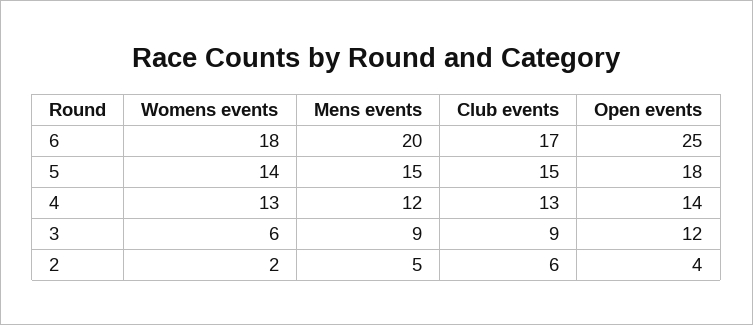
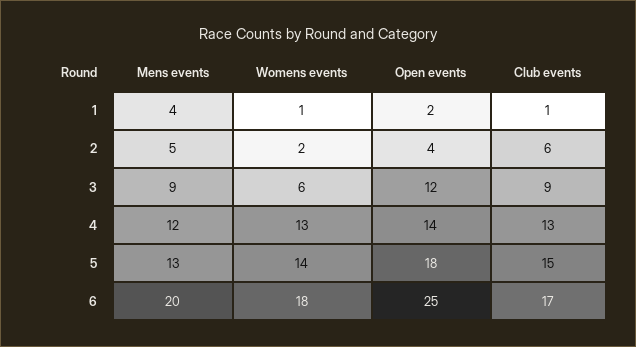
  {
    "Womens events": {
      "6": 18,
      "5": 14,
      "4": 13,
      "3": 6,
-     "2": 2
+     "2": 2,
+     "1": 1
    },
    "Mens events": {
      "6": 20,
-     "5": 15,
+     "5": 13,
      "4": 12,
      "3": 9,
-     "2": 5
+     "2": 5,
+     "1": 4
    },
    "Club events": {
      "6": 17,
      "5": 15,
      "4": 13,
      "3": 9,
-     "2": 6
+     "2": 6,
+     "1": 1
    },
    "Open events": {
      "6": 25,
      "5": 18,
      "4": 14,
      "3": 12,
-     "2": 4
+     "2": 4,
+     "1": 2
    }
  }

